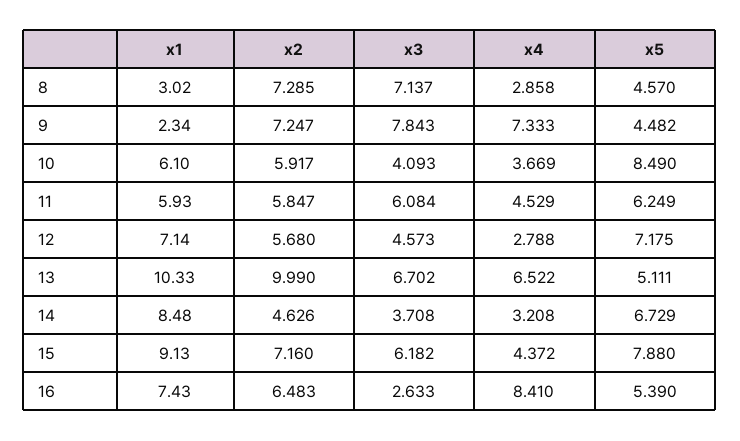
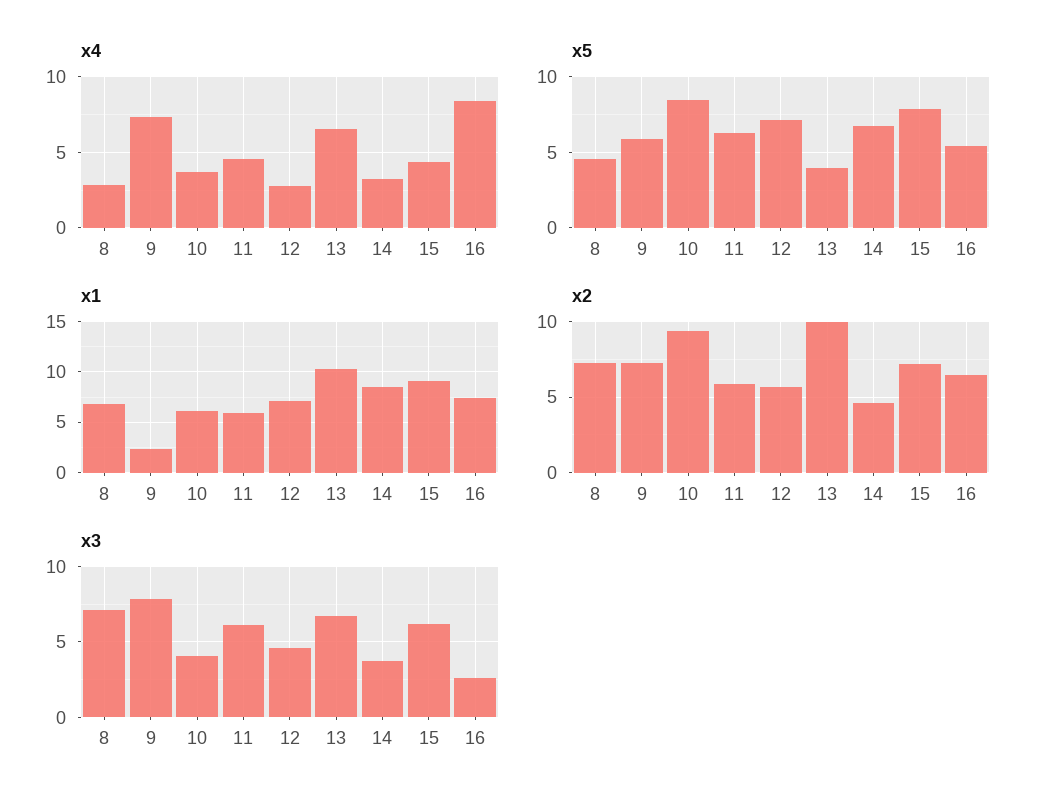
  {
    "x1": {
-     "8": 3.02,
+     "8": 7,
      "9": 2.34,
      "10": 6.1,
      "11": 5.93,
      "12": 7.14,
      "13": 10.33,
      "14": 8.48,
      "15": 9.13,
      "16": 7.43
    },
    "x2": {
      "8": 7.285,
      "9": 7.247,
-     "10": 5.917,
+     "10": 9.5,
      "11": 5.847,
      "12": 5.68,
      "13": 9.99,
      "14": 4.626,
      "15": 7.16,
      "16": 6.483
    },
    "x3": {
      "8": 7.137,
      "9": 7.843,
      "10": 4.093,
      "11": 6.084,
      "12": 4.573,
      "13": 6.702,
      "14": 3.708,
      "15": 6.182,
      "16": 2.633
    },
    "x4": {
      "8": 2.858,
      "9": 7.333,
      "10": 3.669,
      "11": 4.529,
      "12": 2.788,
      "13": 6.522,
      "14": 3.208,
      "15": 4.372,
      "16": 8.41
    },
    "x5": {
      "8": 4.57,
-     "9": 4.482,
+     "9": 6,
      "10": 8.49,
      "11": 6.249,
      "12": 7.175,
-     "13": 5.111,
+     "13": 4,
      "14": 6.729,
      "15": 7.88,
      "16": 5.39
    }
  }

